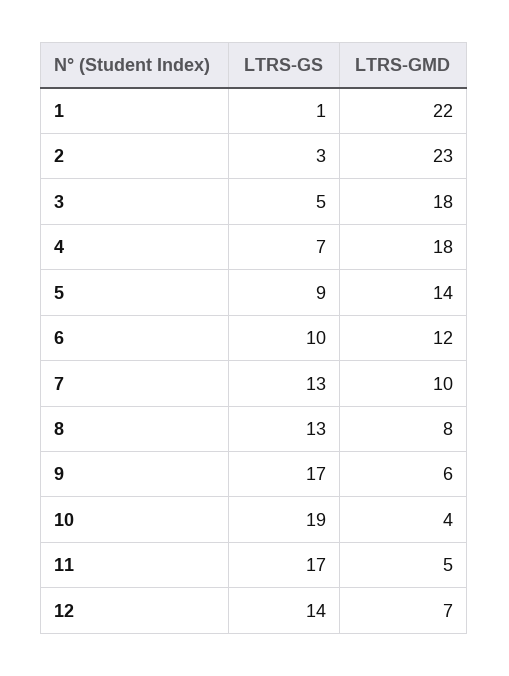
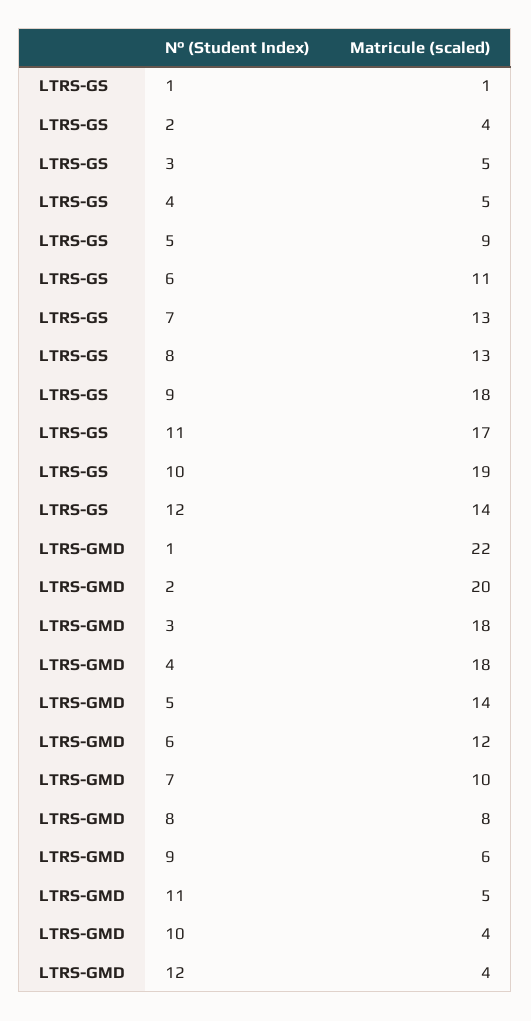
  {
    "LTRS-GS": {
      "1": 1,
-     "2": 3,
+     "2": 4,
      "3": 5,
-     "4": 7,
+     "4": 5,
      "5": 9,
-     "6": 10,
+     "6": 11,
      "7": 13,
      "8": 13,
-     "9": 17,
+     "9": 18,
      "10": 19,
      "11": 17,
      "12": 14
    },
    "LTRS-GMD": {
      "1": 22,
-     "2": 23,
+     "2": 20,
      "3": 18,
      "4": 18,
      "5": 14,
      "6": 12,
      "7": 10,
      "8": 8,
      "9": 6,
      "10": 4,
      "11": 5,
-     "12": 7
+     "12": 4
    }
  }

